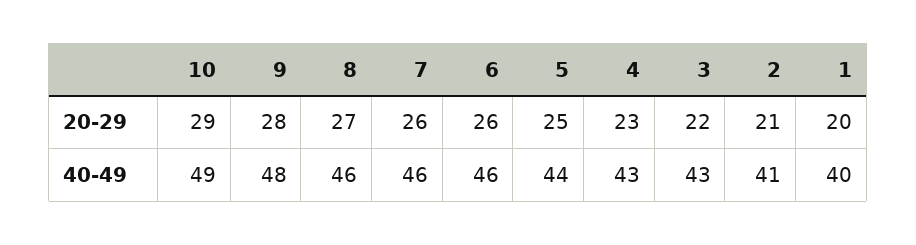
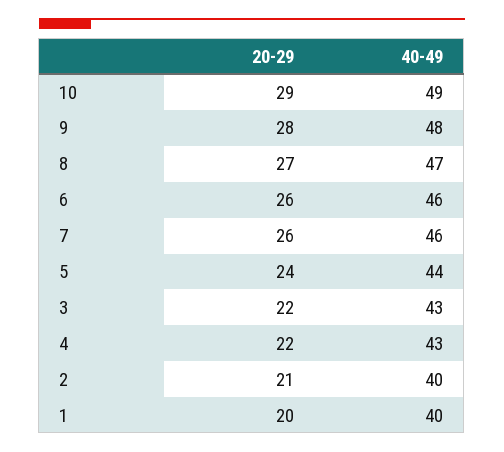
  {
    "10": {
      "20-29": 29,
      "40-49": 49
    },
    "9": {
      "20-29": 28,
      "40-49": 48
    },
    "8": {
      "20-29": 27,
-     "40-49": 46
+     "40-49": 47
    },
    "7": {
      "20-29": 26,
      "40-49": 46
    },
    "6": {
      "20-29": 26,
      "40-49": 46
    },
    "5": {
-     "20-29": 25,
+     "20-29": 24,
      "40-49": 44
    },
    "4": {
-     "20-29": 23,
+     "20-29": 22,
      "40-49": 43
    },
    "3": {
      "20-29": 22,
      "40-49": 43
    },
    "2": {
      "20-29": 21,
-     "40-49": 41
+     "40-49": 40
    },
    "1": {
      "20-29": 20,
      "40-49": 40
    }
  }

